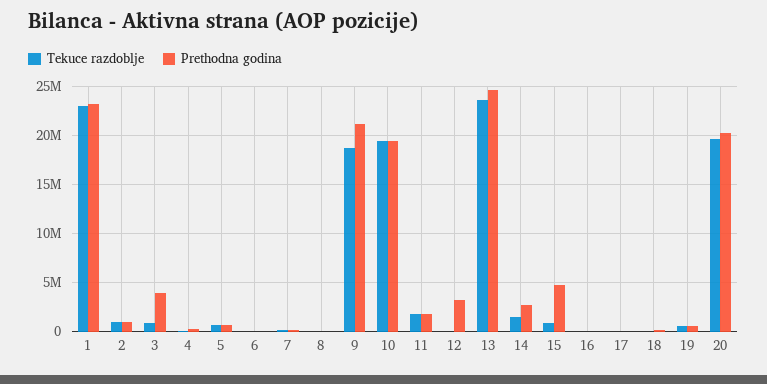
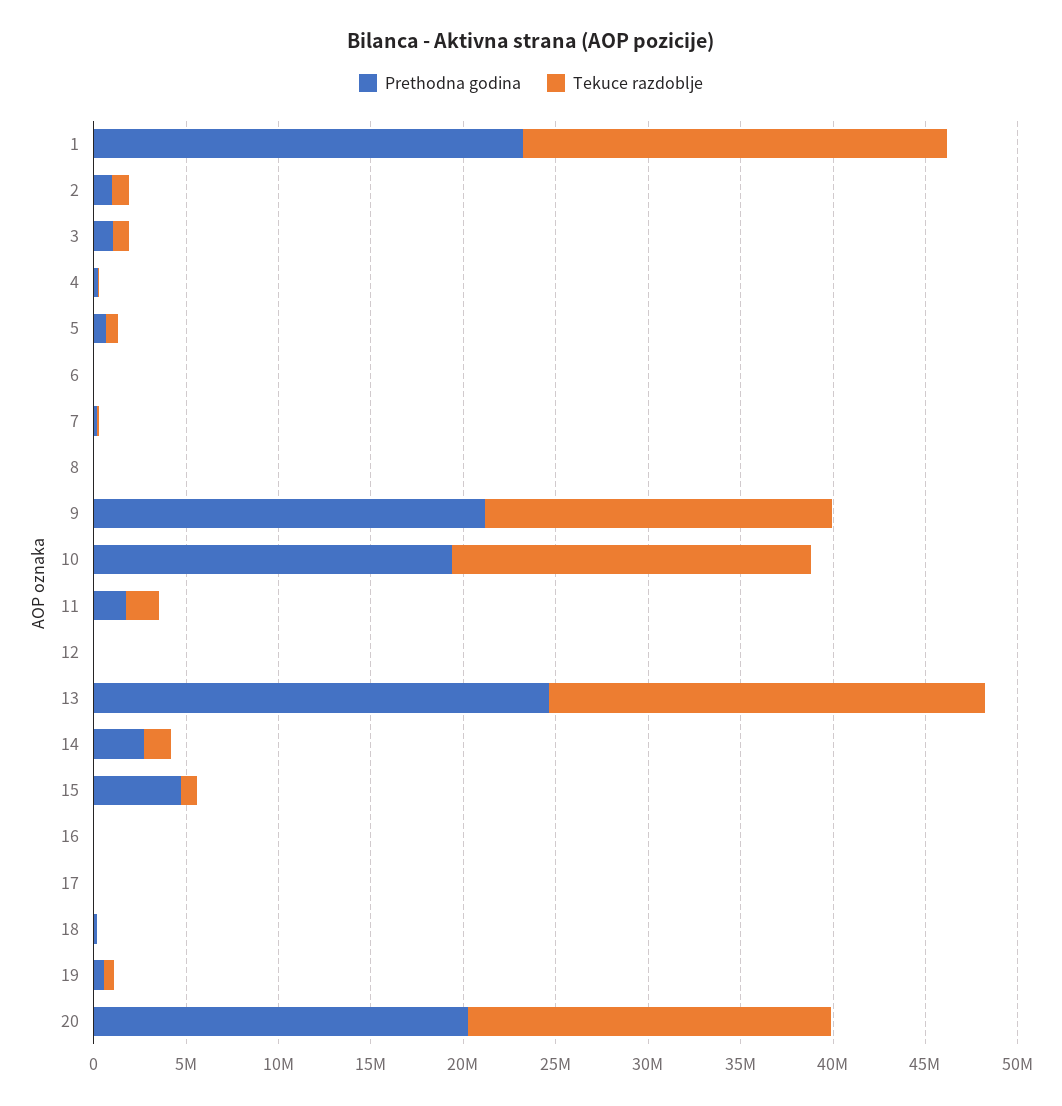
  {
    "Tekuce razdoblje": {
      "1": 23000000,
      "2": 1000000,
      "3": 1000000,
      "4": 0,
      "5": 1000000,
      "6": 0,
      "7": 0,
      "8": 0,
      "9": 19000000,
      "10": 19000000,
      "11": 2000000,
      "12": 0,
      "13": 24000000,
      "14": 1000000,
      "15": 1000000,
      "16": 0,
      "17": 0,
      "18": 0,
      "19": 1000000,
      "20": 20000000
    },
    "Prethodna godina": {
      "1": 23000000,
      "2": 1000000,
-     "3": 4000000,
+     "3": 1000000,
      "4": 0,
      "5": 1000000,
      "6": 0,
      "7": 0,
      "8": 0,
      "9": 21000000,
      "10": 19000000,
      "11": 2000000,
-     "12": 3000000,
+     "12": 0,
      "13": 25000000,
      "14": 3000000,
      "15": 5000000,
      "16": 0,
      "17": 0,
      "18": 0,
      "19": 1000000,
      "20": 20000000
    }
  }

